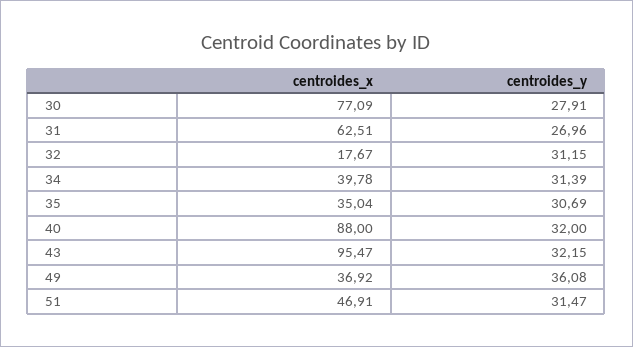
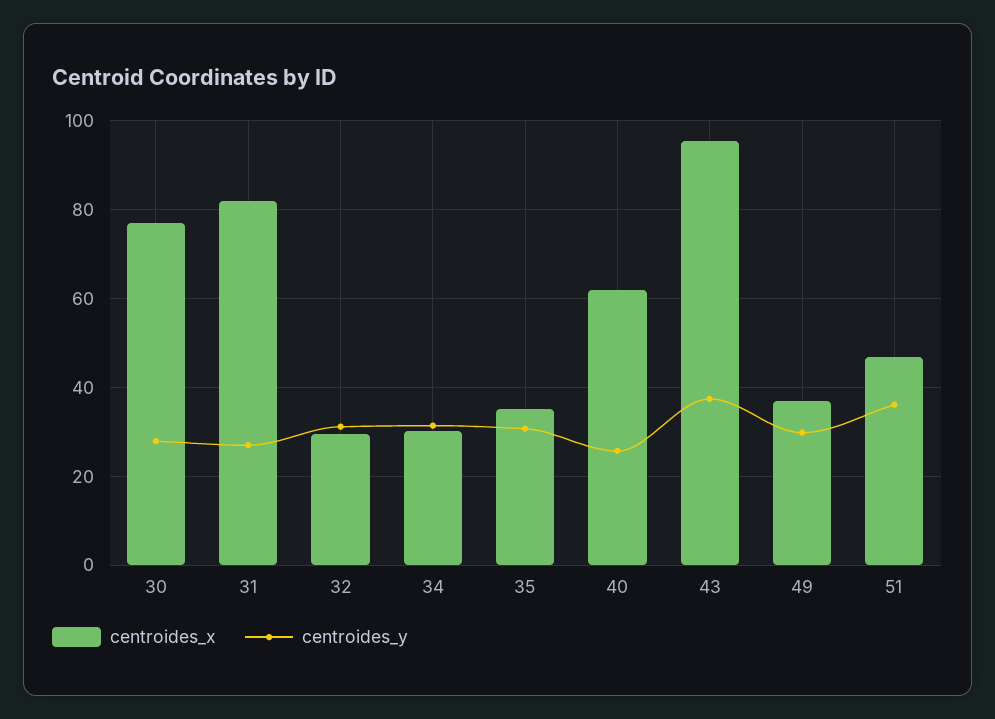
  {
    "centroides_x": {
      "30": 77.09,
-     "31": 62.51,
+     "31": 82,
-     "32": 17.67,
+     "32": 30,
-     "34": 39.78,
+     "34": 30,
      "35": 35.04,
-     "40": 88,
+     "40": 62,
      "43": 95.47,
      "49": 36.92,
      "51": 46.91
    },
    "centroides_y": {
      "30": 27.91,
      "31": 26.96,
      "32": 31.15,
      "34": 31.39,
      "35": 30.69,
-     "40": 32,
+     "40": 26,
-     "43": 32.15,
+     "43": 38,
-     "49": 36.08,
+     "49": 30,
-     "51": 31.47
+     "51": 36
    }
  }

